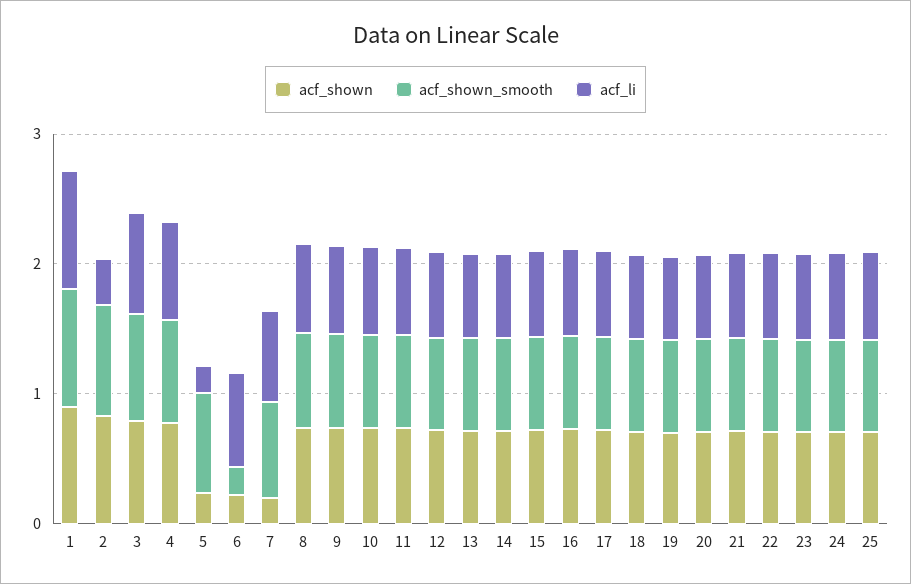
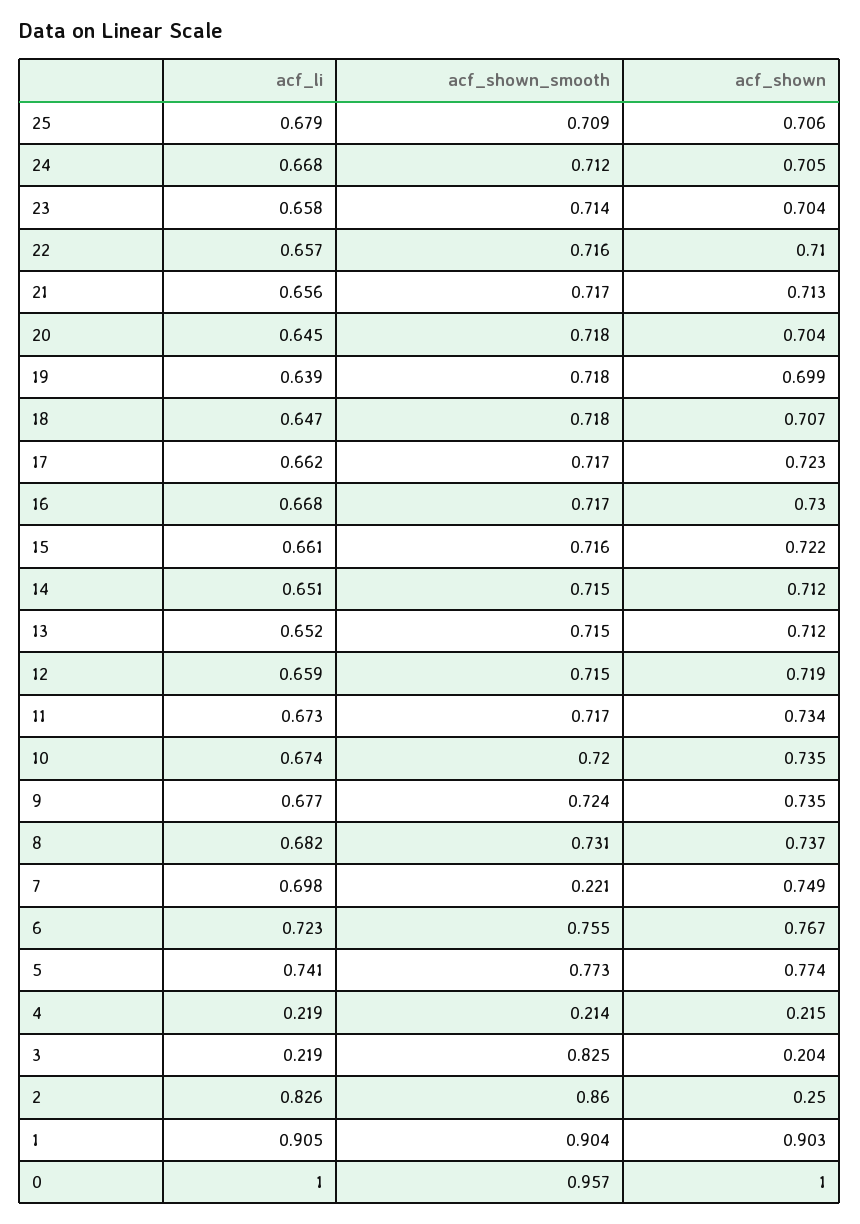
  {
    "acf_shown": {
      "1": 0.903,
-     "2": 0.8,
+     "2": 0.25,
-     "3": 0.8,
+     "3": 0.204,
-     "4": 0.8,
+     "4": 0.215,
-     "5": 0.2,
+     "5": 0.774,
-     "6": 0.2,
+     "6": 0.767,
-     "7": 0.2,
+     "7": 0.749,
      "8": 0.737,
      "9": 0.735,
      "10": 0.735,
      "11": 0.734,
      "12": 0.719,
      "13": 0.712,
      "14": 0.712,
      "15": 0.722,
      "16": 0.73,
      "17": 0.723,
      "18": 0.707,
      "19": 0.699,
      "20": 0.704,
      "21": 0.713,
      "22": 0.71,
      "23": 0.704,
      "24": 0.705,
-     "25": 0.706
+     "25": 0.706,
+     "0": 1
    },
    "acf_shown_smooth": {
      "1": 0.904,
      "2": 0.86,
      "3": 0.825,
-     "4": 0.8,
+     "4": 0.214,
      "5": 0.773,
-     "6": 0.2,
+     "6": 0.755,
-     "7": 0.8,
+     "7": 0.221,
      "8": 0.731,
      "9": 0.724,
      "10": 0.72,
      "11": 0.717,
      "12": 0.715,
      "13": 0.715,
      "14": 0.715,
      "15": 0.716,
      "16": 0.717,
      "17": 0.717,
      "18": 0.718,
      "19": 0.718,
      "20": 0.718,
      "21": 0.717,
      "22": 0.716,
      "23": 0.714,
      "24": 0.712,
-     "25": 0.709
+     "25": 0.709,
+     "0": 0.957
    },
    "acf_li": {
      "1": 0.905,
-     "2": 0.4,
+     "2": 0.826,
-     "3": 0.8,
+     "3": 0.219,
-     "4": 0.8,
+     "4": 0.219,
-     "5": 0.2,
+     "5": 0.741,
      "6": 0.723,
      "7": 0.698,
      "8": 0.682,
      "9": 0.677,
      "10": 0.674,
      "11": 0.673,
      "12": 0.659,
      "13": 0.652,
      "14": 0.651,
      "15": 0.661,
      "16": 0.668,
      "17": 0.662,
      "18": 0.647,
      "19": 0.639,
      "20": 0.645,
      "21": 0.656,
      "22": 0.657,
      "23": 0.658,
      "24": 0.668,
-     "25": 0.679
+     "25": 0.679,
+     "0": 1
    }
  }

